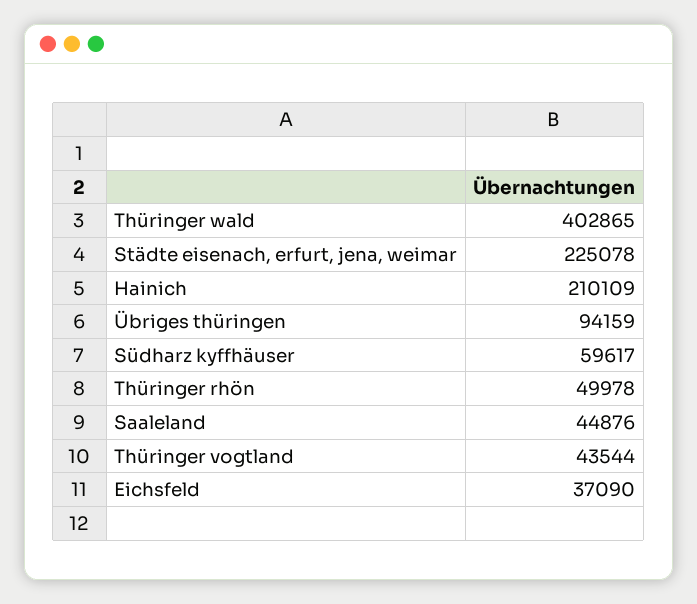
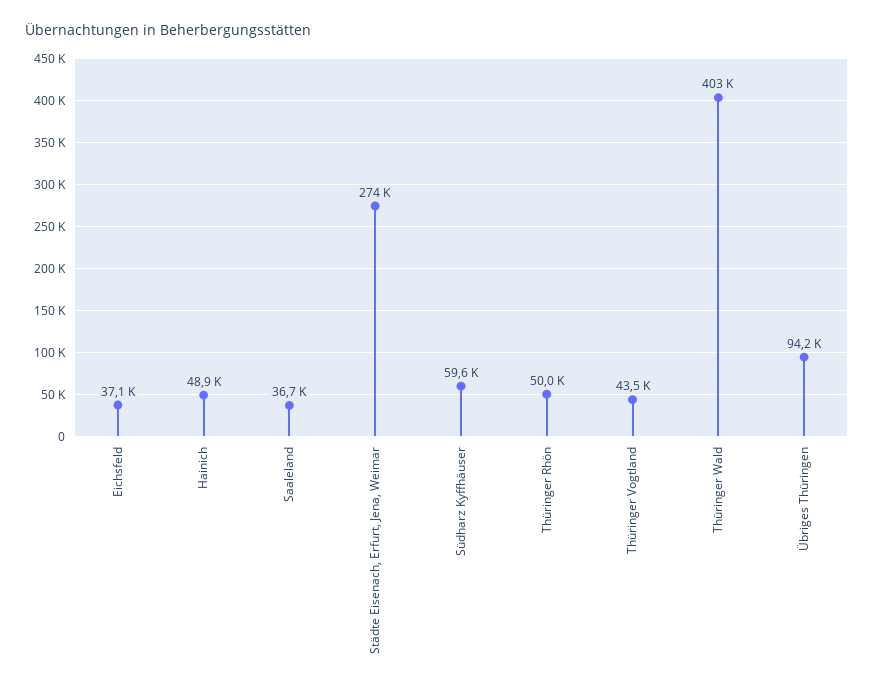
  {
    "Thüringer wald": 402865,
-   "Städte eisenach, erfurt, jena, weimar": 225078,
+   "Städte eisenach, erfurt, jena, weimar": 274000,
-   "Hainich": 210109,
+   "Hainich": 48900,
    "Übriges thüringen": 94159,
    "Südharz kyffhäuser": 59617,
    "Thüringer rhön": 49978,
-   "Saaleland": 44876,
+   "Saaleland": 36700,
    "Thüringer vogtland": 43544,
    "Eichsfeld": 37090
  }

